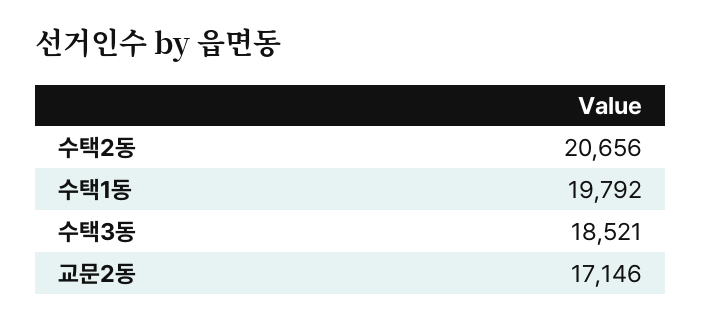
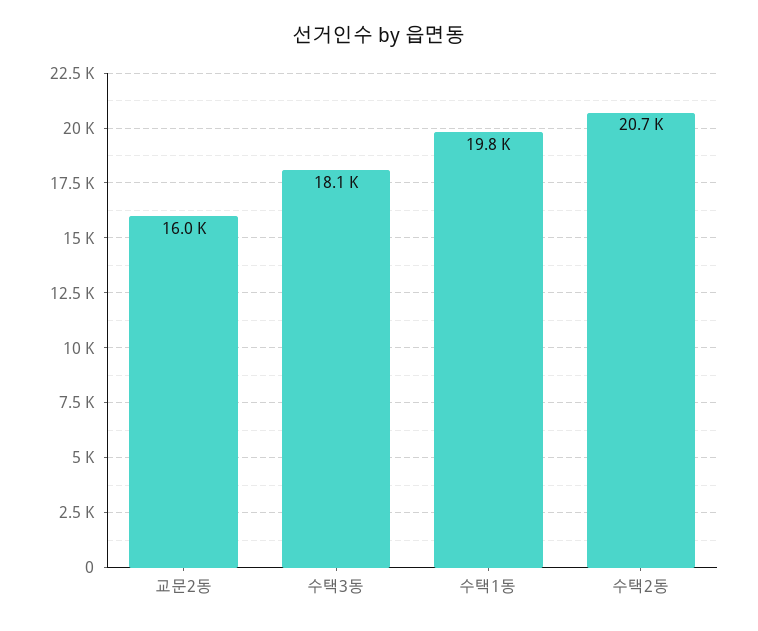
  {
    "수택2동": 20656,
    "수택1동": 19792,
-   "수택3동": 18521,
+   "수택3동": 18100,
-   "교문2동": 17146
+   "교문2동": 16000
  }

